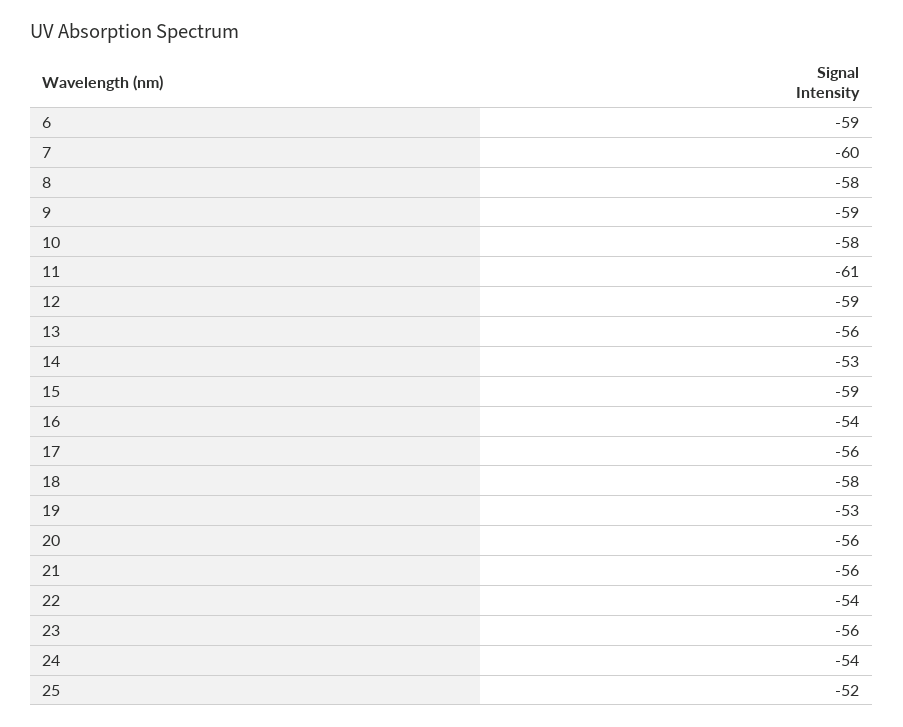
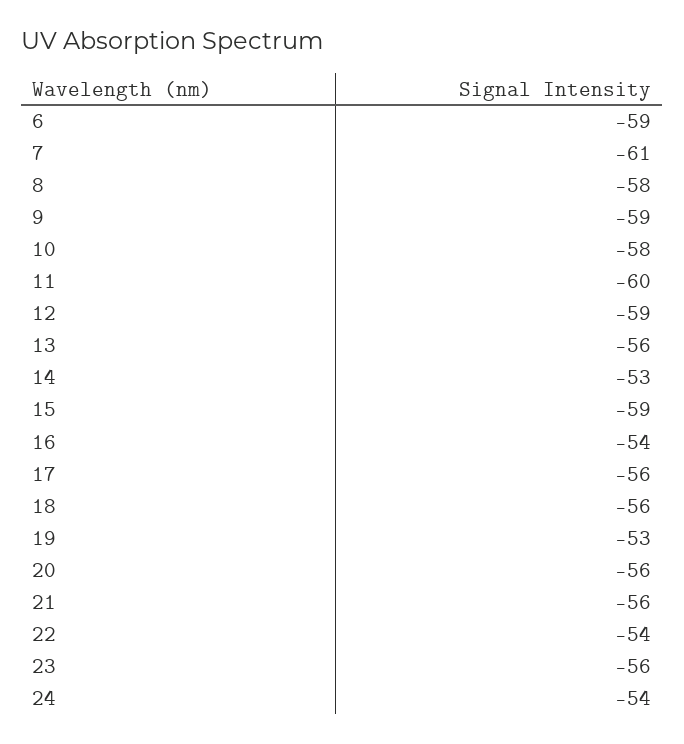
  {
    "6": -59,
-   "7": -60,
+   "7": -61,
    "8": -58,
    "9": -59,
    "10": -58,
-   "11": -61,
+   "11": -60,
    "12": -59,
    "13": -56,
    "14": -53,
    "15": -59,
    "16": -54,
    "17": -56,
-   "18": -58,
+   "18": -56,
    "19": -53,
    "20": -56,
    "21": -56,
    "22": -54,
    "23": -56,
-   "24": -54,
+   "24": -54
-   "25": -52
  }

